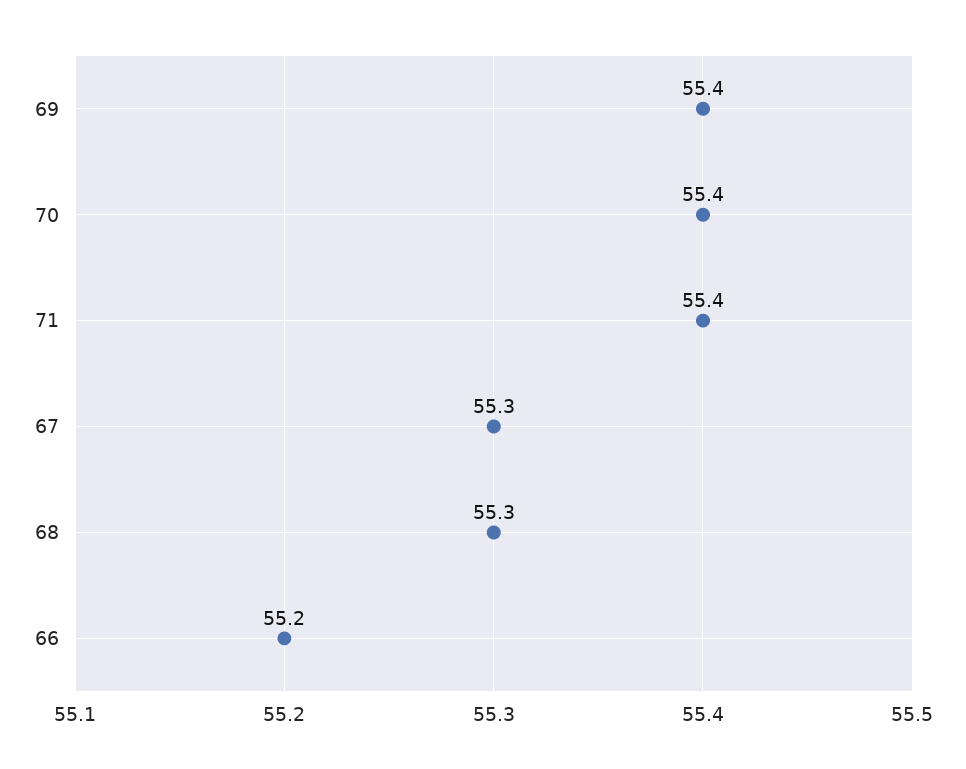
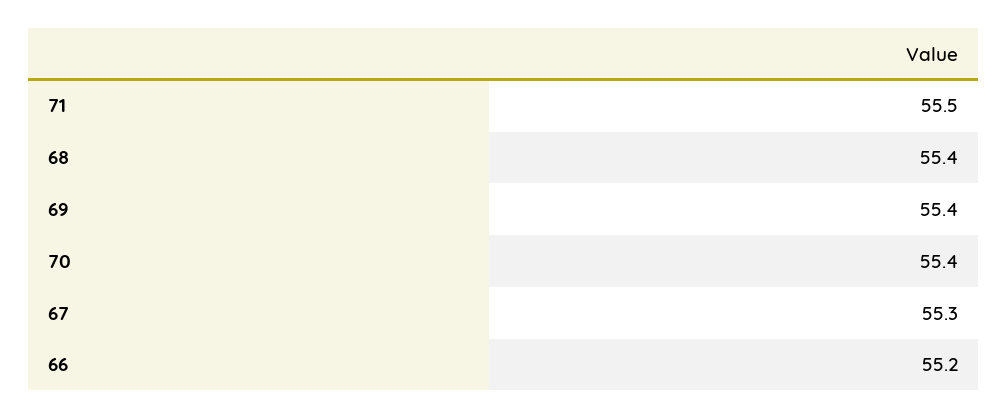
  {
    "69": 55.4,
    "70": 55.4,
-   "71": 55.4,
+   "71": 55.5,
    "67": 55.3,
-   "68": 55.3,
+   "68": 55.4,
    "66": 55.2
  }

